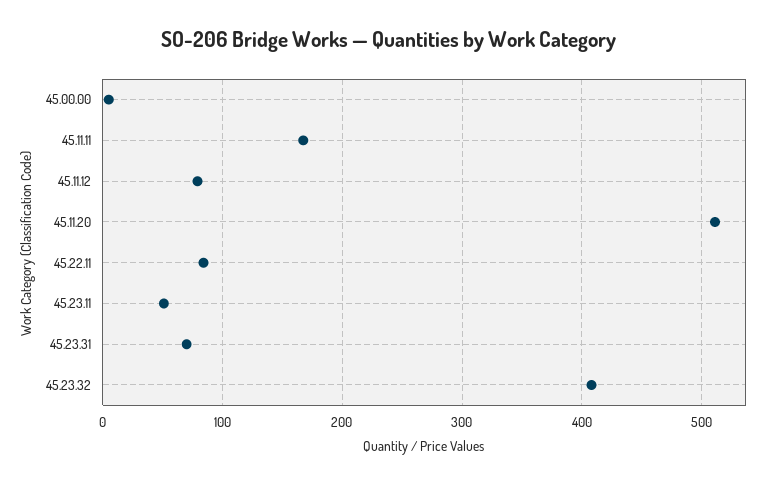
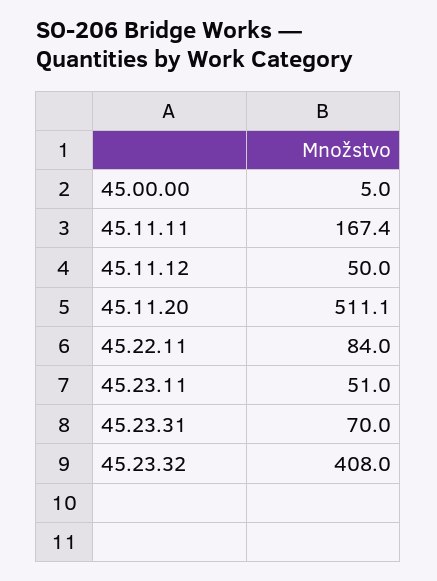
  {
    "45.00.00": 5,
    "45.11.11": 167.4,
-   "45.11.12": 80,
+   "45.11.12": 50,
    "45.11.20": 511.1,
    "45.22.11": 84,
    "45.23.11": 51,
    "45.23.31": 70,
    "45.23.32": 408
  }

